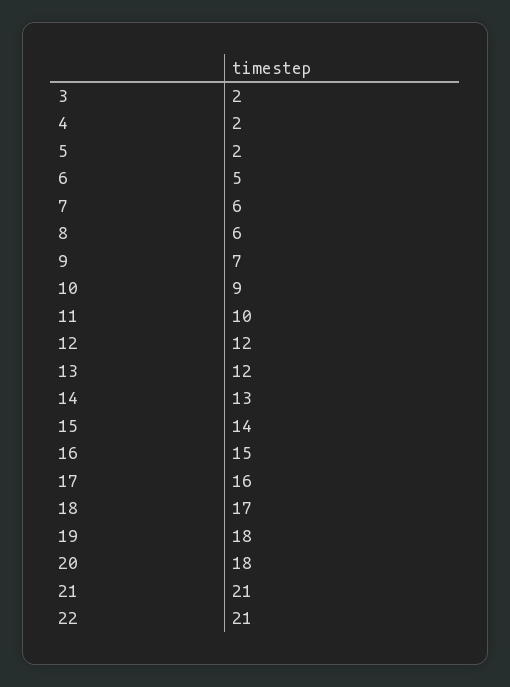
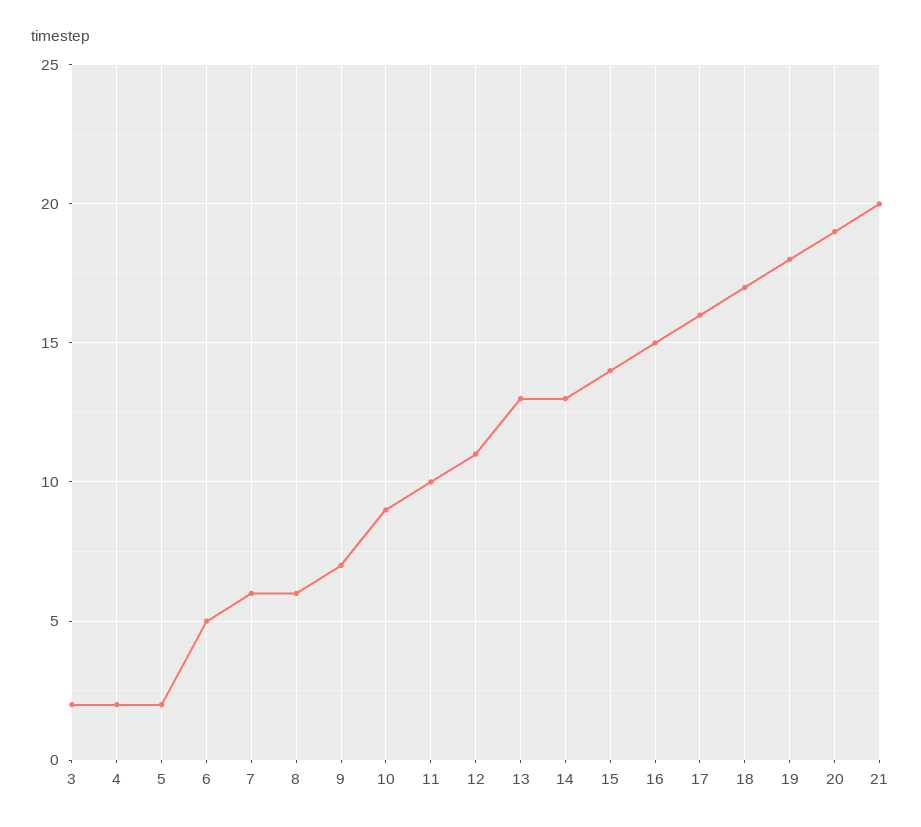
  {
    "3": 2,
    "4": 2,
    "5": 2,
    "6": 5,
    "7": 6,
    "8": 6,
    "9": 7,
    "10": 9,
    "11": 10,
-   "12": 12,
+   "12": 11,
-   "13": 12,
+   "13": 13,
    "14": 13,
    "15": 14,
    "16": 15,
    "17": 16,
    "18": 17,
    "19": 18,
-   "20": 18,
+   "20": 19,
-   "21": 21,
+   "21": 20
-   "22": 21
  }

